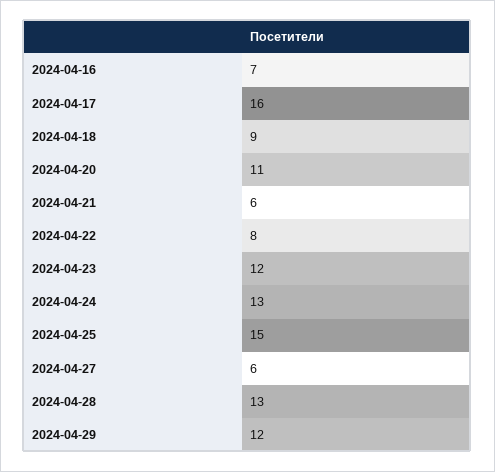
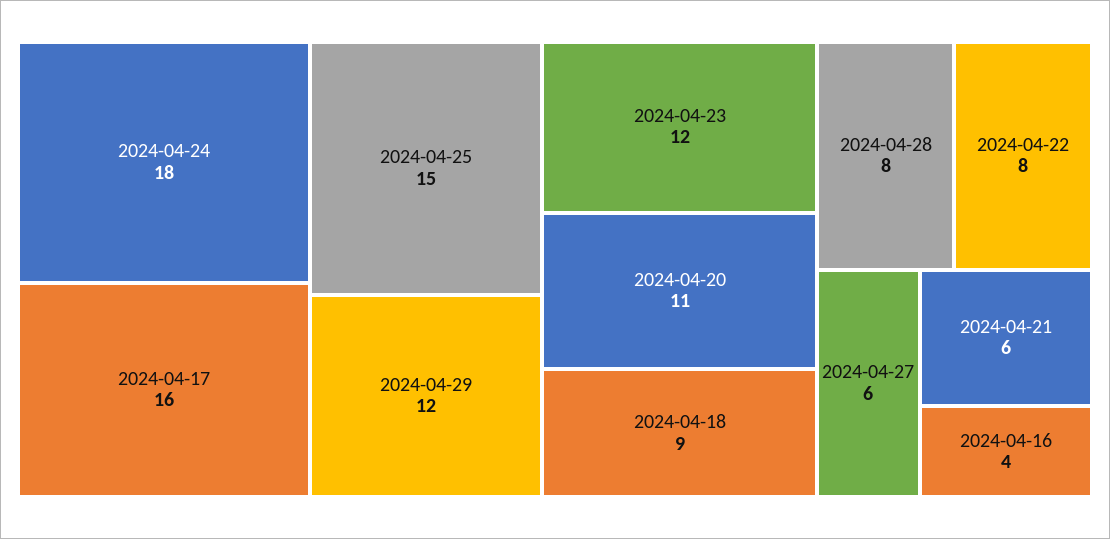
  {
-   "2024-04-16": 7,
+   "2024-04-16": 4,
    "2024-04-17": 16,
    "2024-04-18": 9,
    "2024-04-20": 11,
    "2024-04-21": 6,
    "2024-04-22": 8,
    "2024-04-23": 12,
-   "2024-04-24": 13,
+   "2024-04-24": 18,
    "2024-04-25": 15,
    "2024-04-27": 6,
-   "2024-04-28": 13,
+   "2024-04-28": 8,
    "2024-04-29": 12
  }

